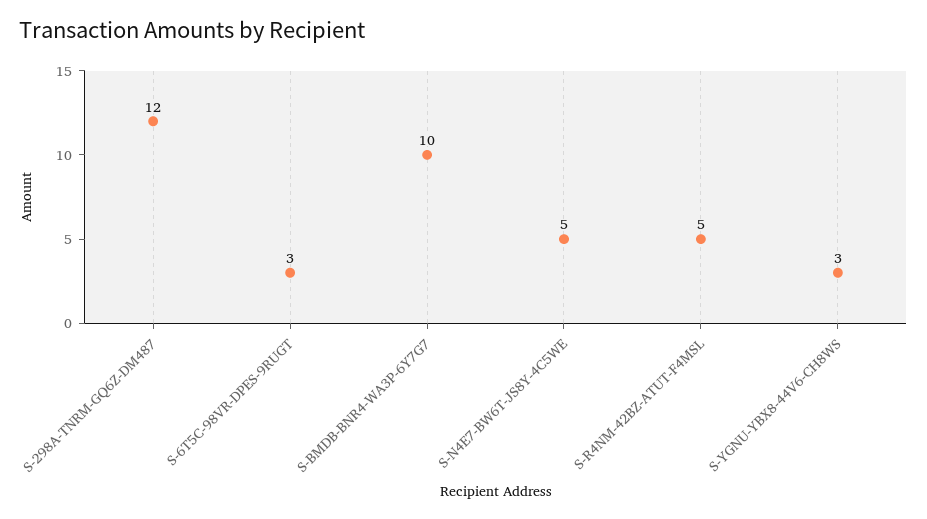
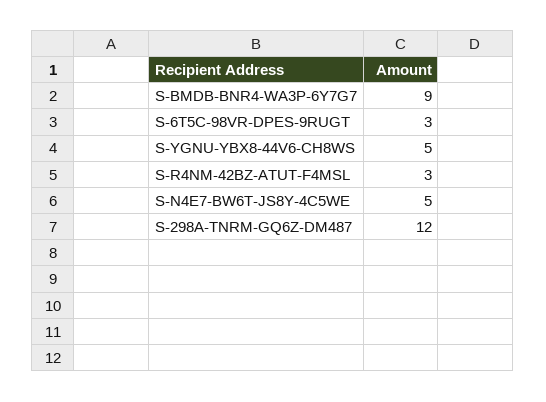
  {
    "S-298A-TNRM-GQ6Z-DM487": 12,
    "S-6T5C-98VR-DPES-9RUGT": 3,
-   "S-BMDB-BNR4-WA3P-6Y7G7": 10,
+   "S-BMDB-BNR4-WA3P-6Y7G7": 9,
    "S-N4E7-BW6T-JS8Y-4C5WE": 5,
-   "S-R4NM-42BZ-ATUT-F4MSL": 5,
+   "S-R4NM-42BZ-ATUT-F4MSL": 3,
-   "S-YGNU-YBX8-44V6-CH8WS": 3
+   "S-YGNU-YBX8-44V6-CH8WS": 5
  }

